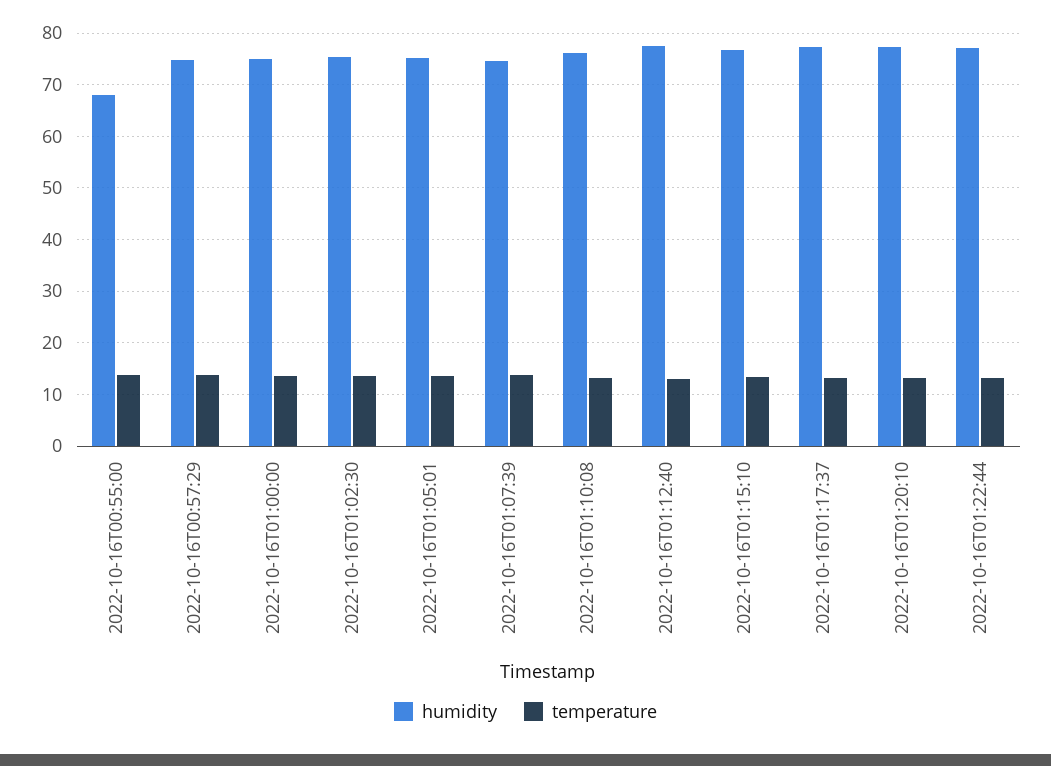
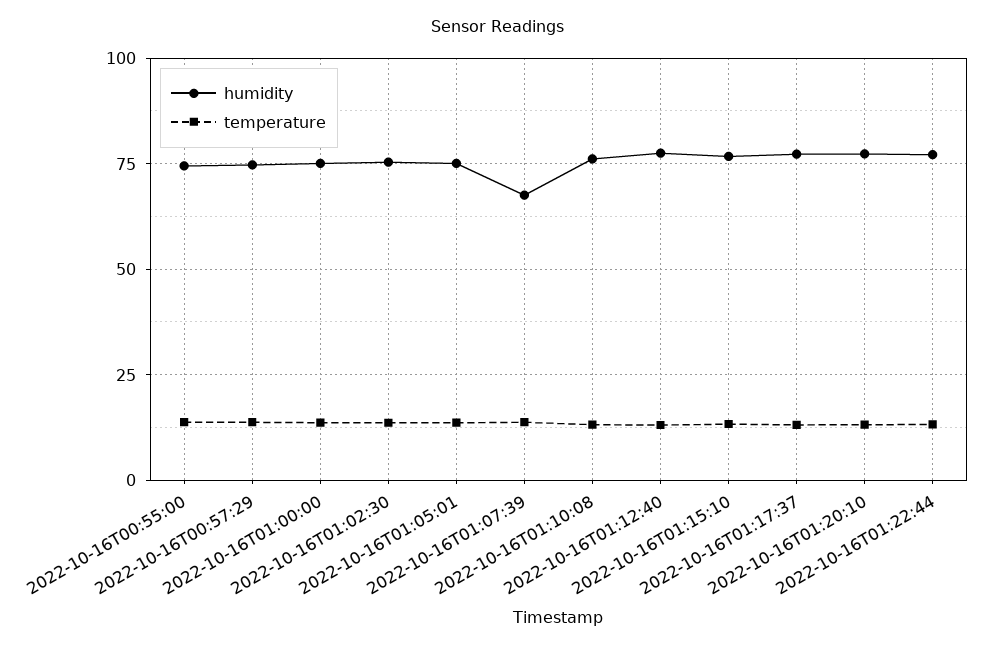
  {
    "humidity": {
-     "2022-10-16T00:55:00": 68,
+     "2022-10-16T00:55:00": 75,
      "2022-10-16T00:57:29": 74,
      "2022-10-16T01:00:00": 76,
      "2022-10-16T01:02:30": 76,
      "2022-10-16T01:05:01": 76,
-     "2022-10-16T01:07:39": 74,
+     "2022-10-16T01:07:39": 67.5,
      "2022-10-16T01:10:08": 76,
      "2022-10-16T01:12:40": 78,
      "2022-10-16T01:15:10": 76,
      "2022-10-16T01:17:37": 78,
      "2022-10-16T01:20:10": 78,
      "2022-10-16T01:22:44": 78
    },
    "temperature": {
      "2022-10-16T00:55:00": 14,
      "2022-10-16T00:57:29": 14,
      "2022-10-16T01:00:00": 14,
      "2022-10-16T01:02:30": 14,
      "2022-10-16T01:05:01": 14,
      "2022-10-16T01:07:39": 14,
      "2022-10-16T01:10:08": 14,
      "2022-10-16T01:12:40": 14,
      "2022-10-16T01:15:10": 14,
      "2022-10-16T01:17:37": 14,
      "2022-10-16T01:20:10": 14,
      "2022-10-16T01:22:44": 14
    }
  }

